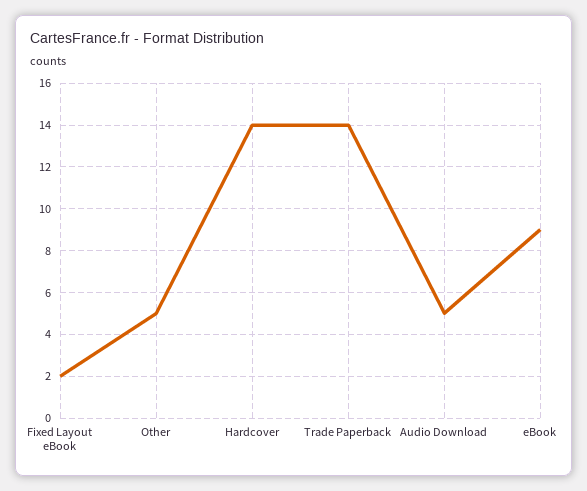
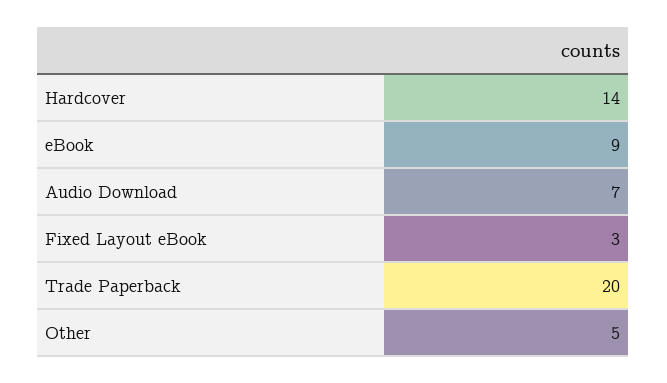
  {
-   "Fixed Layout eBook": 2,
+   "Fixed Layout eBook": 3,
    "Other": 5,
    "Hardcover": 14,
-   "Trade Paperback": 14,
+   "Trade Paperback": 20,
-   "Audio Download": 5,
+   "Audio Download": 7,
    "eBook": 9
  }

